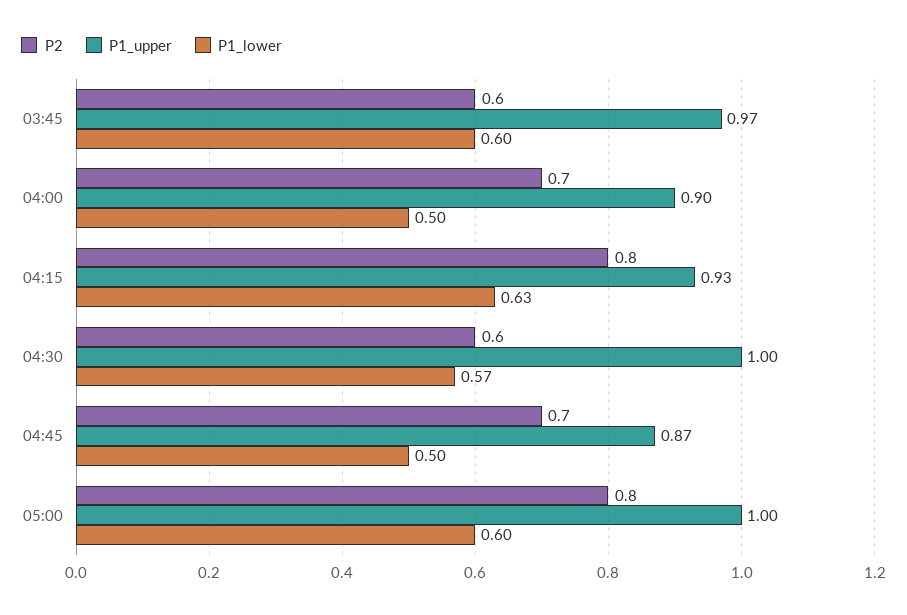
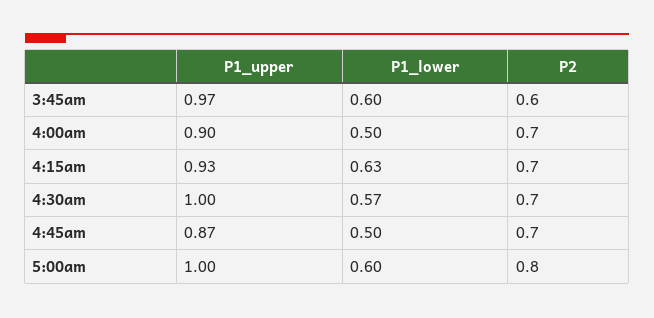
  {
    "P2": {
      "03:45": 0.6,
      "04:00": 0.7,
-     "04:15": 0.8,
+     "04:15": 0.7,
-     "04:30": 0.6,
+     "04:30": 0.7,
      "04:45": 0.7,
      "05:00": 0.8
    },
    "P1_upper": {
      "03:45": 0.97,
      "04:00": 0.9,
      "04:15": 0.93,
      "04:30": 1,
      "04:45": 0.87,
      "05:00": 1
    },
    "P1_lower": {
      "03:45": 0.6,
      "04:00": 0.5,
      "04:15": 0.63,
      "04:30": 0.57,
      "04:45": 0.5,
      "05:00": 0.6
    }
  }

